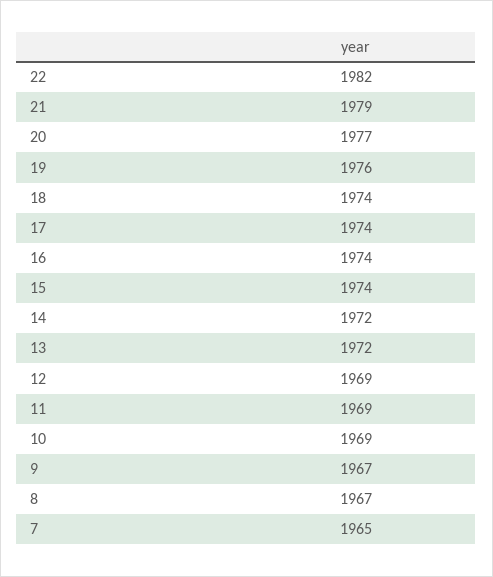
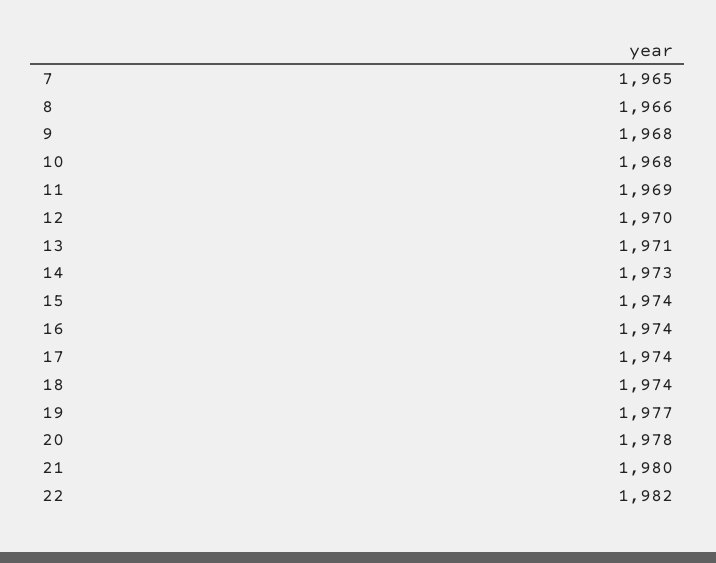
  {
    "22": 1982,
-   "21": 1979,
+   "21": 1980,
-   "20": 1977,
+   "20": 1978,
-   "19": 1976,
+   "19": 1977,
    "18": 1974,
    "17": 1974,
    "16": 1974,
    "15": 1974,
-   "14": 1972,
+   "14": 1973,
-   "13": 1972,
+   "13": 1971,
-   "12": 1969,
+   "12": 1970,
    "11": 1969,
-   "10": 1969,
+   "10": 1968,
-   "9": 1967,
+   "9": 1968,
-   "8": 1967,
+   "8": 1966,
    "7": 1965
  }

